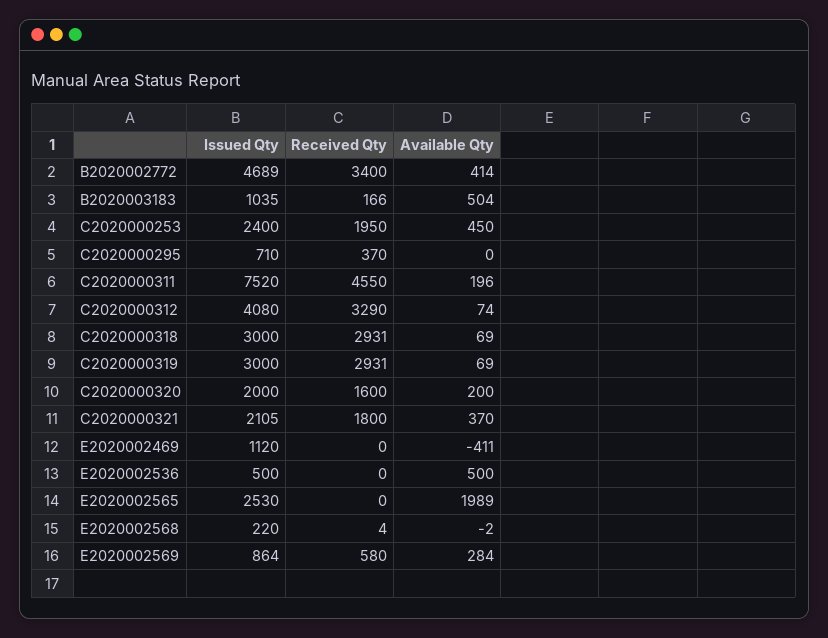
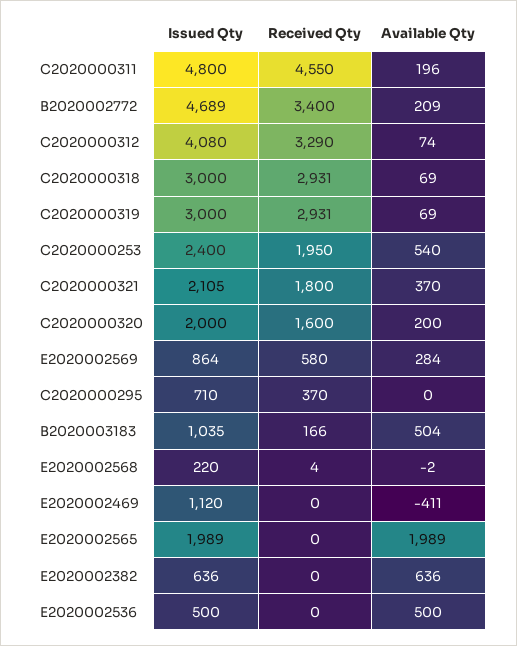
  {
    "Issued Qty": {
      "B2020002772": 4689,
      "B2020003183": 1035,
      "C2020000253": 2400,
      "C2020000295": 710,
-     "C2020000311": 7520,
+     "C2020000311": 4800,
      "C2020000312": 4080,
      "C2020000318": 3000,
      "C2020000319": 3000,
      "C2020000320": 2000,
      "C2020000321": 2105,
      "E2020002469": 1120,
      "E2020002536": 500,
-     "E2020002565": 2530,
+     "E2020002565": 1989,
      "E2020002568": 220,
-     "E2020002569": 864
+     "E2020002569": 864,
+     "E2020002382": 636
    },
    "Received Qty": {
      "B2020002772": 3400,
      "B2020003183": 166,
      "C2020000253": 1950,
      "C2020000295": 370,
      "C2020000311": 4550,
      "C2020000312": 3290,
      "C2020000318": 2931,
      "C2020000319": 2931,
      "C2020000320": 1600,
      "C2020000321": 1800,
      "E2020002469": 0,
      "E2020002536": 0,
      "E2020002565": 0,
      "E2020002568": 4,
-     "E2020002569": 580
+     "E2020002569": 580,
+     "E2020002382": 0
    },
    "Available Qty": {
-     "B2020002772": 414,
+     "B2020002772": 209,
      "B2020003183": 504,
-     "C2020000253": 450,
+     "C2020000253": 540,
      "C2020000295": 0,
      "C2020000311": 196,
      "C2020000312": 74,
      "C2020000318": 69,
      "C2020000319": 69,
      "C2020000320": 200,
      "C2020000321": 370,
      "E2020002469": -411,
      "E2020002536": 500,
      "E2020002565": 1989,
      "E2020002568": -2,
-     "E2020002569": 284
+     "E2020002569": 284,
+     "E2020002382": 636
    }
  }

